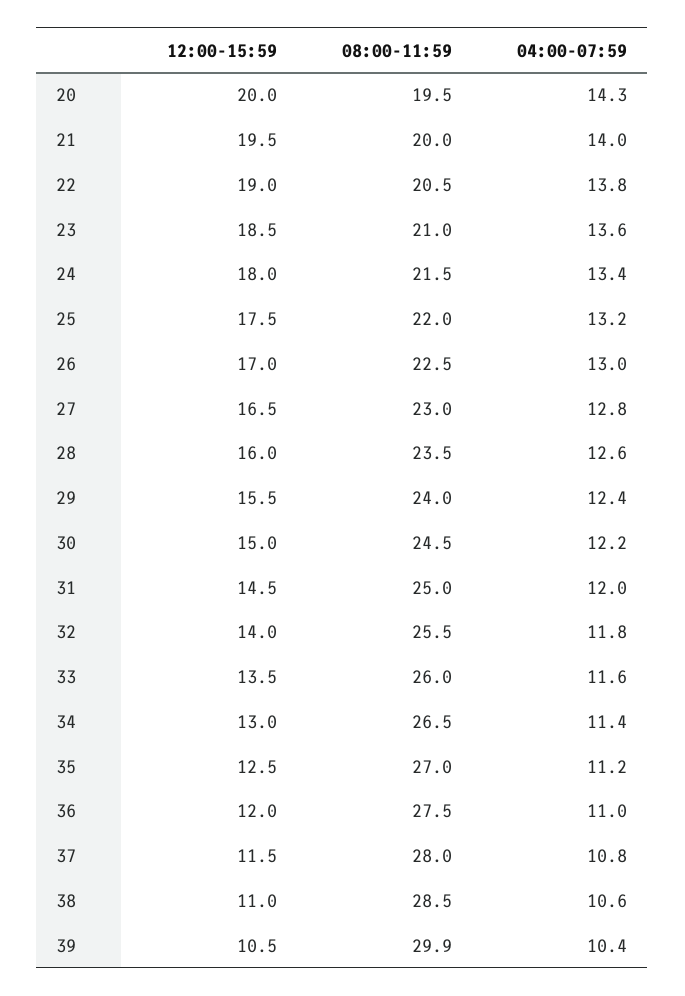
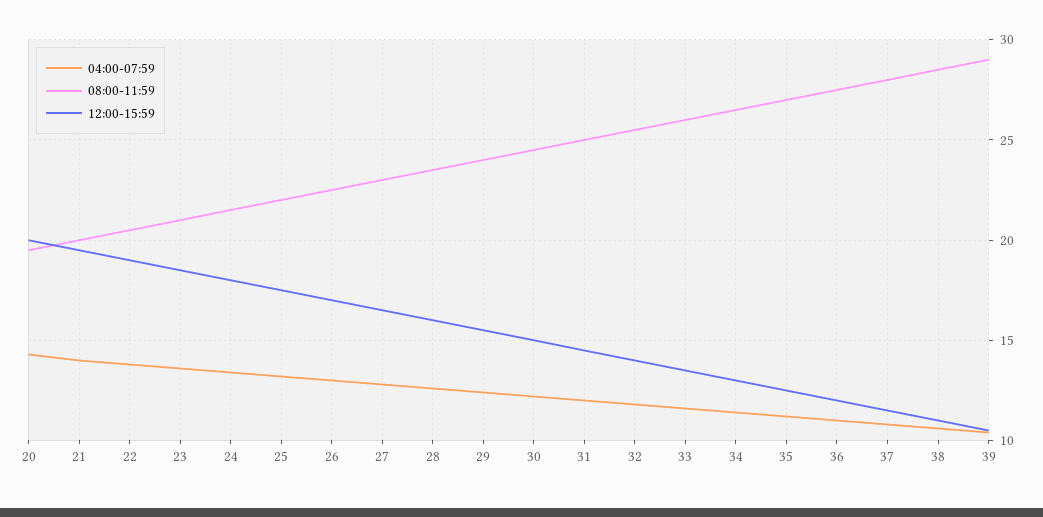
  {
    "12:00-15:59": {
      "20": 20,
      "21": 19.5,
      "22": 19,
      "23": 18.5,
      "24": 18,
      "25": 17.5,
      "26": 17,
      "27": 16.5,
      "28": 16,
      "29": 15.5,
      "30": 15,
      "31": 14.5,
      "32": 14,
      "33": 13.5,
      "34": 13,
      "35": 12.5,
      "36": 12,
      "37": 11.5,
      "38": 11,
      "39": 10.5
    },
    "08:00-11:59": {
      "20": 19.5,
      "21": 20,
      "22": 20.5,
      "23": 21,
      "24": 21.5,
      "25": 22,
      "26": 22.5,
      "27": 23,
      "28": 23.5,
      "29": 24,
      "30": 24.5,
      "31": 25,
      "32": 25.5,
      "33": 26,
      "34": 26.5,
      "35": 27,
      "36": 27.5,
      "37": 28,
      "38": 28.5,
-     "39": 29.9
+     "39": 29
    },
    "04:00-07:59": {
      "20": 14.3,
      "21": 14,
      "22": 13.8,
      "23": 13.6,
      "24": 13.4,
      "25": 13.2,
      "26": 13,
      "27": 12.8,
      "28": 12.6,
      "29": 12.4,
      "30": 12.2,
      "31": 12,
      "32": 11.8,
      "33": 11.6,
      "34": 11.4,
      "35": 11.2,
      "36": 11,
      "37": 10.8,
      "38": 10.6,
      "39": 10.4
    }
  }

